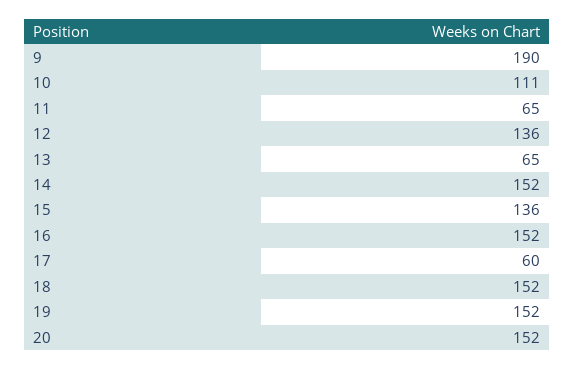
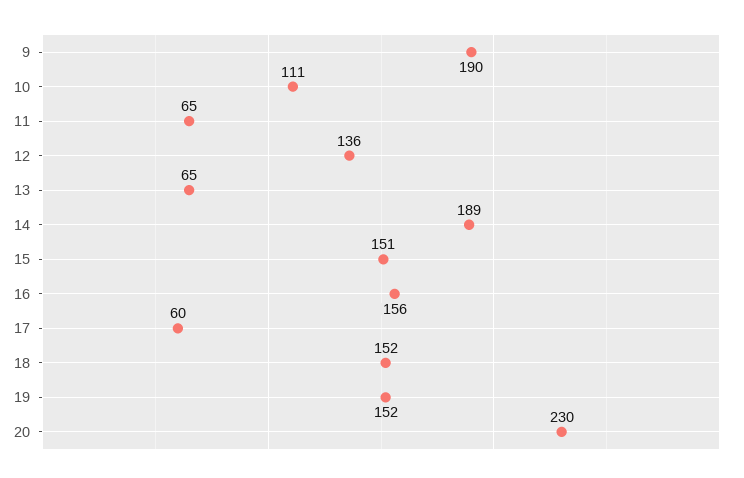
  {
    "9": 190,
    "10": 111,
    "11": 65,
    "12": 136,
    "13": 65,
-   "14": 152,
+   "14": 189,
-   "15": 136,
+   "15": 151,
-   "16": 152,
+   "16": 156,
    "17": 60,
    "18": 152,
    "19": 152,
-   "20": 152
+   "20": 230
  }

